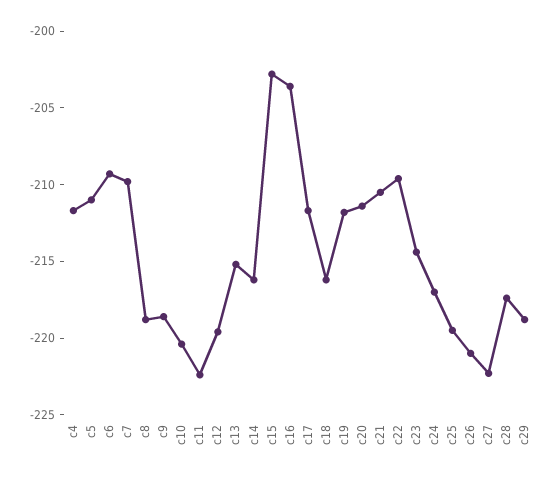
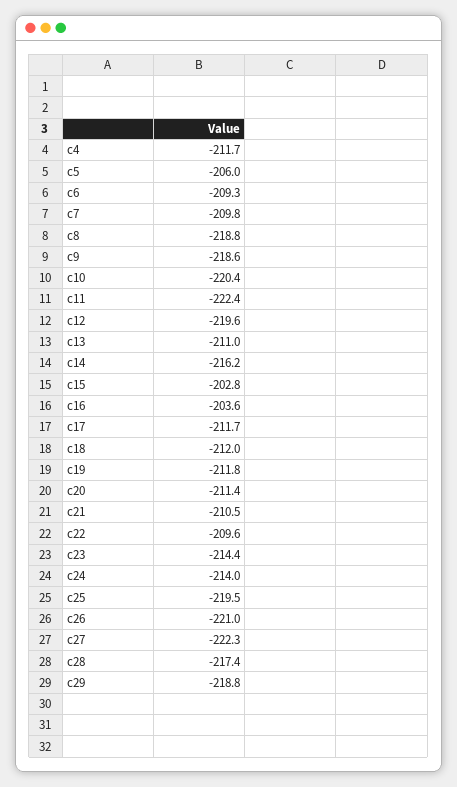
  {
    "c4": -211.7,
-   "c5": -211,
+   "c5": -206,
    "c6": -209.3,
    "c7": -209.8,
    "c8": -218.8,
    "c9": -218.6,
    "c10": -220.4,
    "c11": -222.4,
    "c12": -219.6,
-   "c13": -215,
+   "c13": -211,
    "c14": -216.2,
    "c15": -202.8,
    "c16": -203.6,
    "c17": -211.7,
-   "c18": -216,
+   "c18": -212,
    "c19": -211.8,
    "c20": -211.4,
    "c21": -210.5,
    "c22": -209.6,
    "c23": -214.4,
-   "c24": -217,
+   "c24": -214,
    "c25": -219.5,
    "c26": -221,
    "c27": -222.3,
    "c28": -217.4,
    "c29": -218.8
  }

